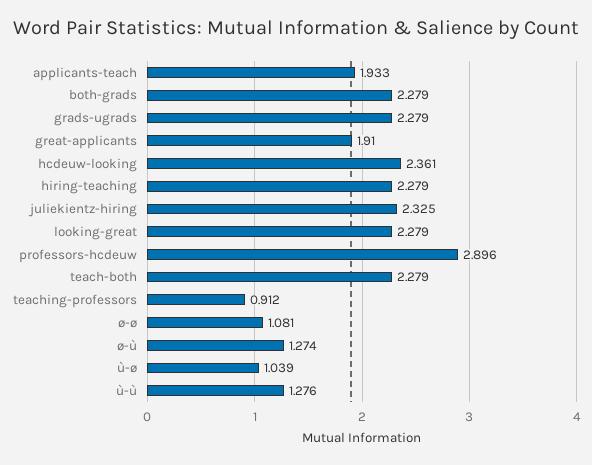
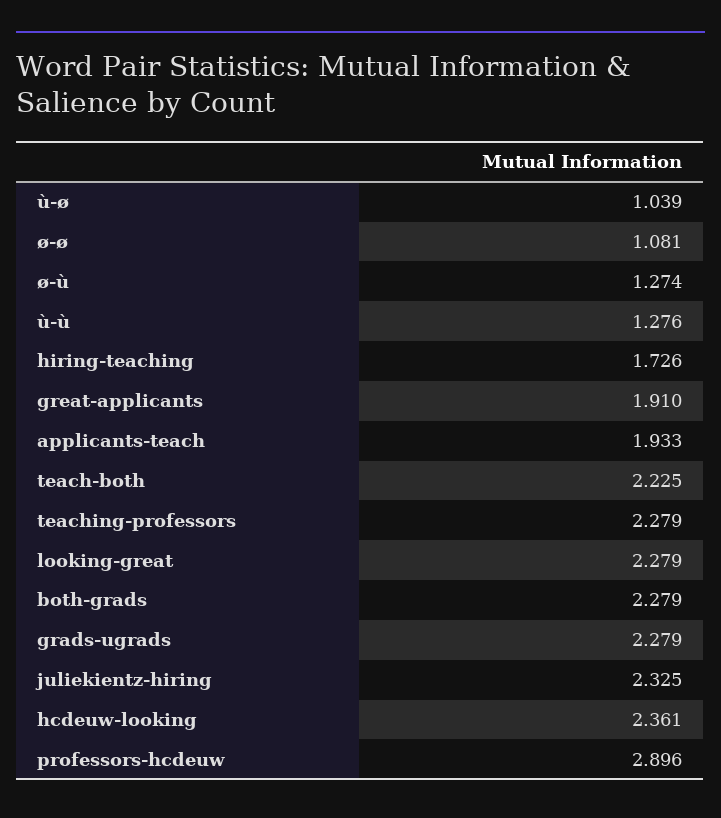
  {
    "applicants-teach": 1.933,
    "both-grads": 2.279,
    "grads-ugrads": 2.279,
    "great-applicants": 1.91,
    "hcdeuw-looking": 2.361,
-   "hiring-teaching": 2.279,
+   "hiring-teaching": 1.726,
    "juliekientz-hiring": 2.325,
    "looking-great": 2.279,
    "professors-hcdeuw": 2.896,
-   "teach-both": 2.279,
+   "teach-both": 2.225,
-   "teaching-professors": 0.912,
+   "teaching-professors": 2.279,
    "ø-ø": 1.081,
    "ø-ù": 1.274,
    "ù-ø": 1.039,
    "ù-ù": 1.276
  }

